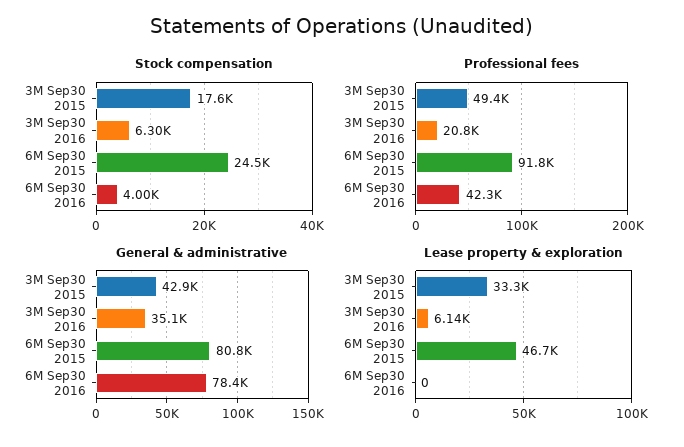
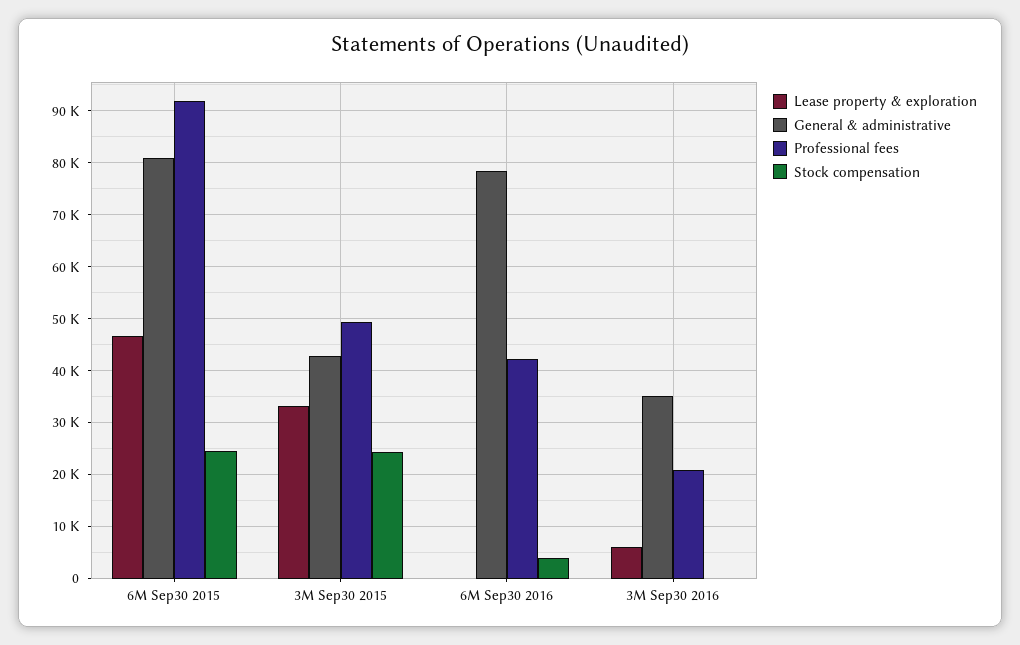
  {
    "Stock compensation": {
-     "3M Sep30 2015": 17600,
+     "3M Sep30 2015": 24000,
-     "3M Sep30 2016": 6300,
+     "3M Sep30 2016": 0,
      "6M Sep30 2015": 24500,
      "6M Sep30 2016": 4000
    },
    "Professional fees": {
      "3M Sep30 2015": 49400,
      "3M Sep30 2016": 20800,
      "6M Sep30 2015": 91800,
      "6M Sep30 2016": 42300
    },
    "General & administrative": {
      "3M Sep30 2015": 42900,
      "3M Sep30 2016": 35100,
      "6M Sep30 2015": 80800,
      "6M Sep30 2016": 78400
    },
    "Lease property & exploration": {
      "3M Sep30 2015": 33300,
      "3M Sep30 2016": 6140,
      "6M Sep30 2015": 46700,
      "6M Sep30 2016": 0
    }
  }

